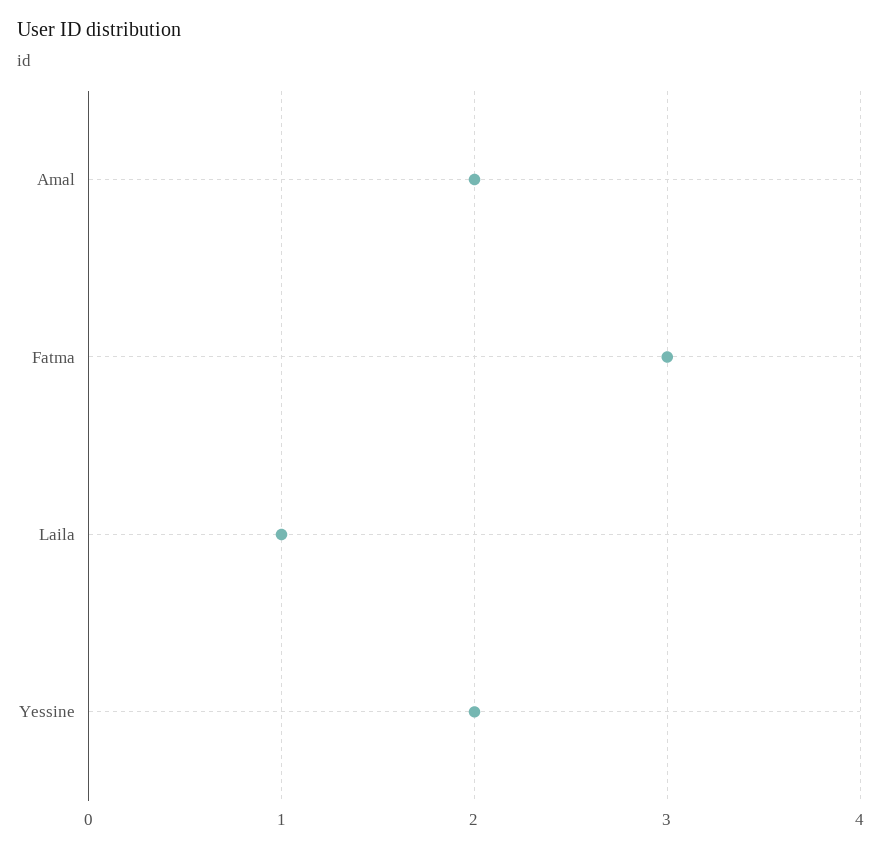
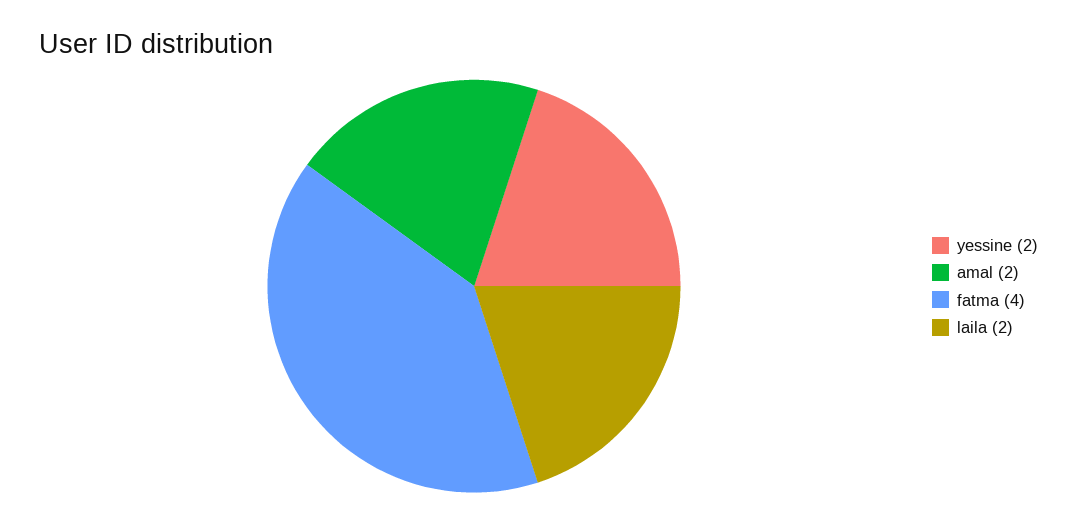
  {
    "Amal": 2,
-   "Fatma": 3,
+   "Fatma": 4,
-   "Laila": 1,
+   "Laila": 2,
    "Yessine": 2
  }

